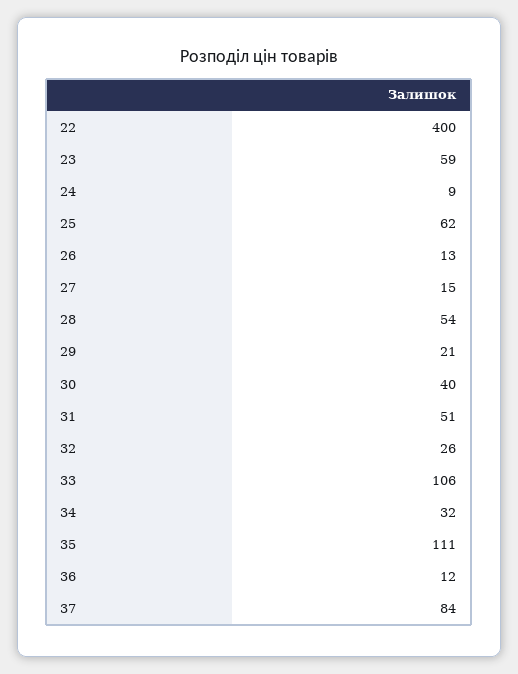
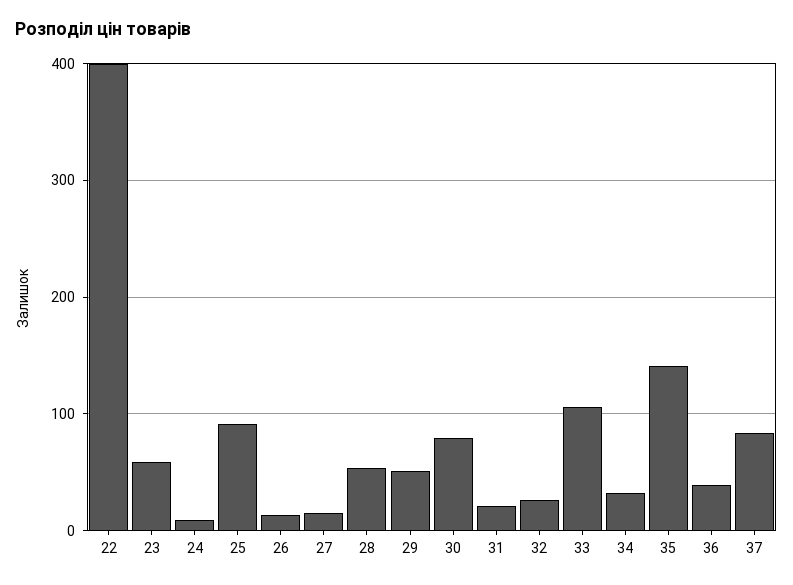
  {
    "22": 400,
    "23": 59,
    "24": 9,
-   "25": 62,
+   "25": 90,
    "26": 13,
    "27": 15,
    "28": 54,
-   "29": 21,
+   "29": 50,
-   "30": 40,
+   "30": 80,
-   "31": 51,
+   "31": 20,
    "32": 26,
    "33": 106,
    "34": 32,
-   "35": 111,
+   "35": 140,
-   "36": 12,
+   "36": 40,
    "37": 84
  }

